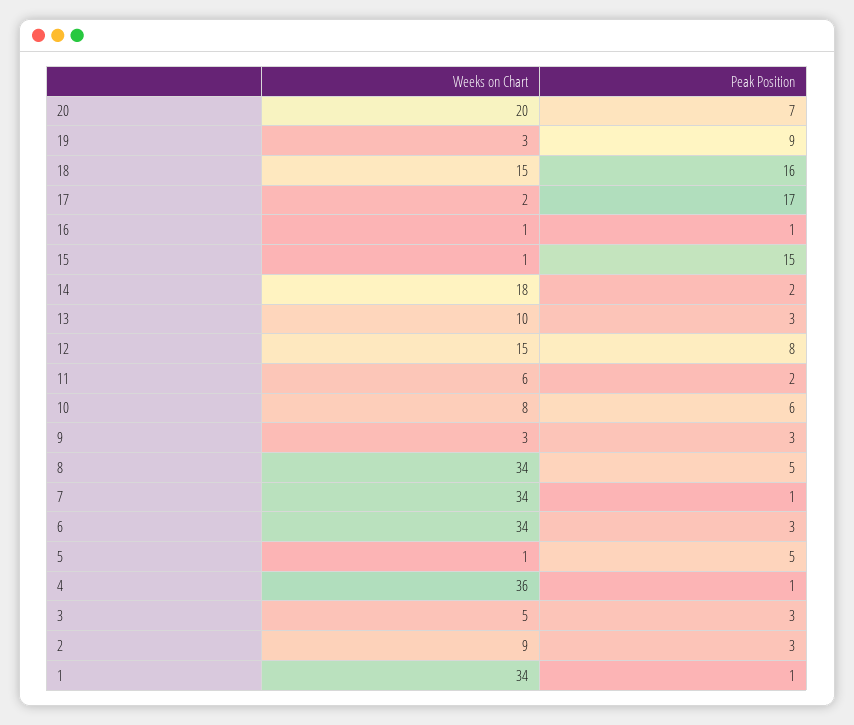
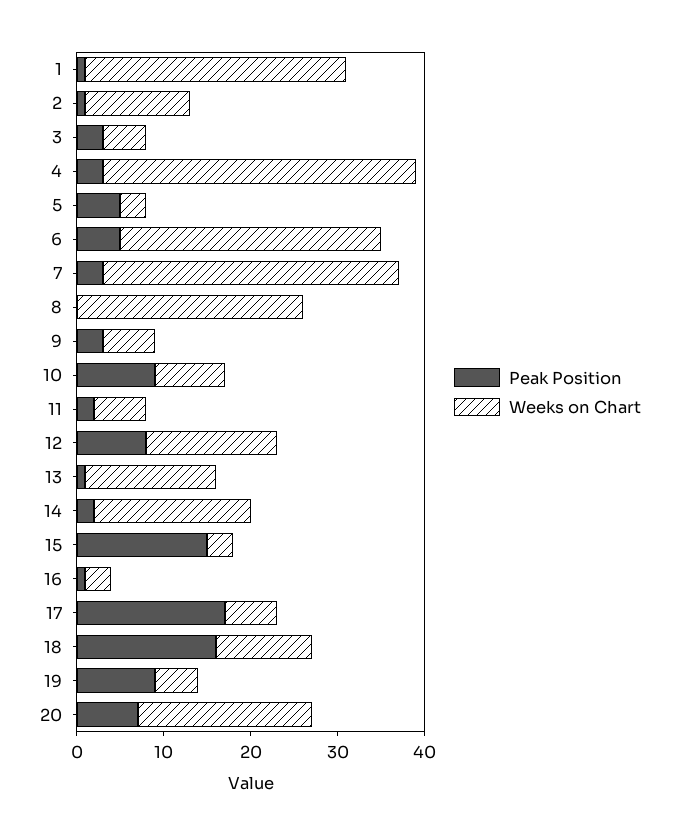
  {
    "Weeks on Chart": {
      "20": 20,
-     "19": 3,
+     "19": 5,
-     "18": 15,
+     "18": 11,
-     "17": 2,
+     "17": 6,
-     "16": 1,
+     "16": 3,
-     "15": 1,
+     "15": 3,
      "14": 18,
-     "13": 10,
+     "13": 15,
      "12": 15,
      "11": 6,
      "10": 8,
-     "9": 3,
+     "9": 6,
-     "8": 34,
+     "8": 26,
      "7": 34,
-     "6": 34,
+     "6": 30,
-     "5": 1,
+     "5": 3,
      "4": 36,
      "3": 5,
-     "2": 9,
+     "2": 12,
-     "1": 34
+     "1": 30
    },
    "Peak Position": {
      "20": 7,
      "19": 9,
      "18": 16,
      "17": 17,
      "16": 1,
      "15": 15,
      "14": 2,
-     "13": 3,
+     "13": 1,
      "12": 8,
      "11": 2,
-     "10": 6,
+     "10": 9,
      "9": 3,
-     "8": 5,
+     "8": 0,
-     "7": 1,
+     "7": 3,
-     "6": 3,
+     "6": 5,
      "5": 5,
-     "4": 1,
+     "4": 3,
      "3": 3,
-     "2": 3,
+     "2": 1,
      "1": 1
    }
  }

